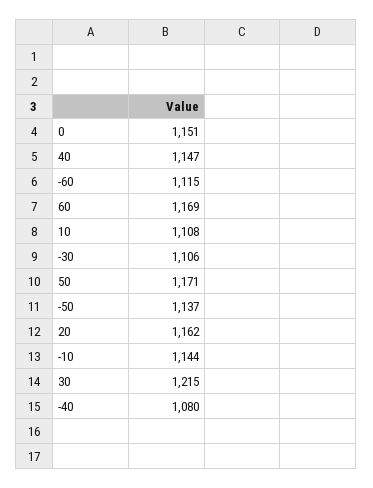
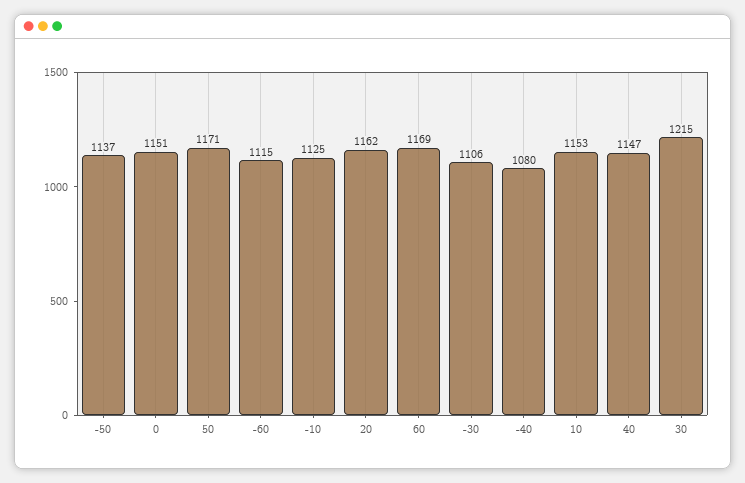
  {
    "0": 1151,
    "40": 1147,
    "-60": 1115,
    "60": 1169,
-   "10": 1108,
+   "10": 1153,
    "-30": 1106,
    "50": 1171,
    "-50": 1137,
    "20": 1162,
-   "-10": 1144,
+   "-10": 1125,
    "30": 1215,
    "-40": 1080
  }

